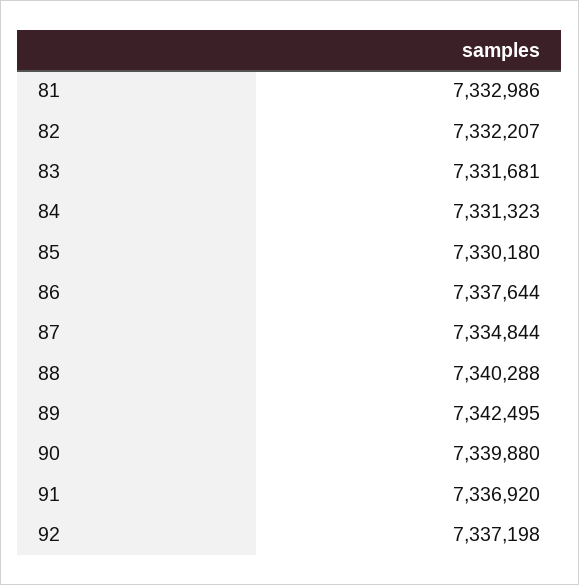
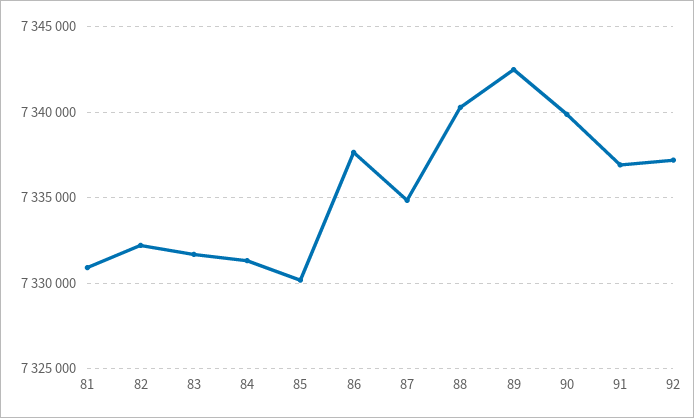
  {
-   "81": 7332986,
+   "81": 7331000,
    "82": 7332207,
    "83": 7331681,
    "84": 7331323,
    "85": 7330180,
    "86": 7337644,
    "87": 7334844,
    "88": 7340288,
    "89": 7342495,
    "90": 7339880,
    "91": 7336920,
    "92": 7337198
  }

